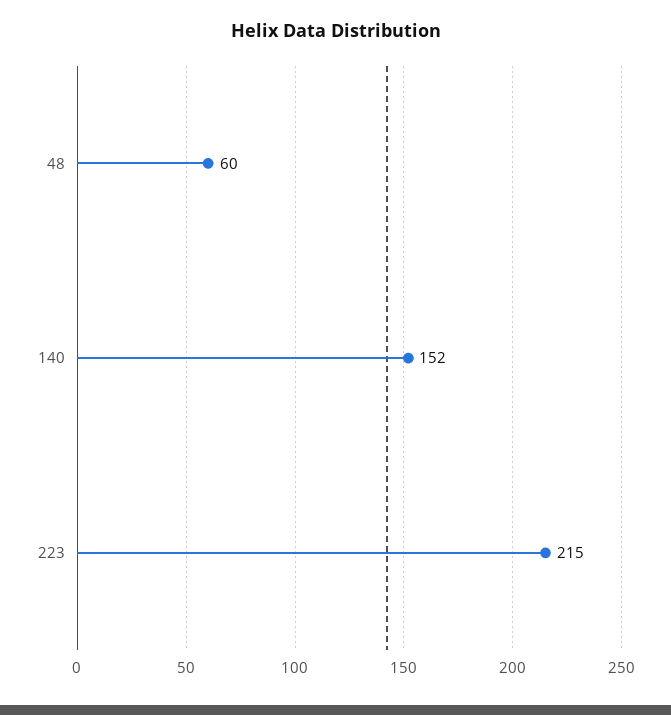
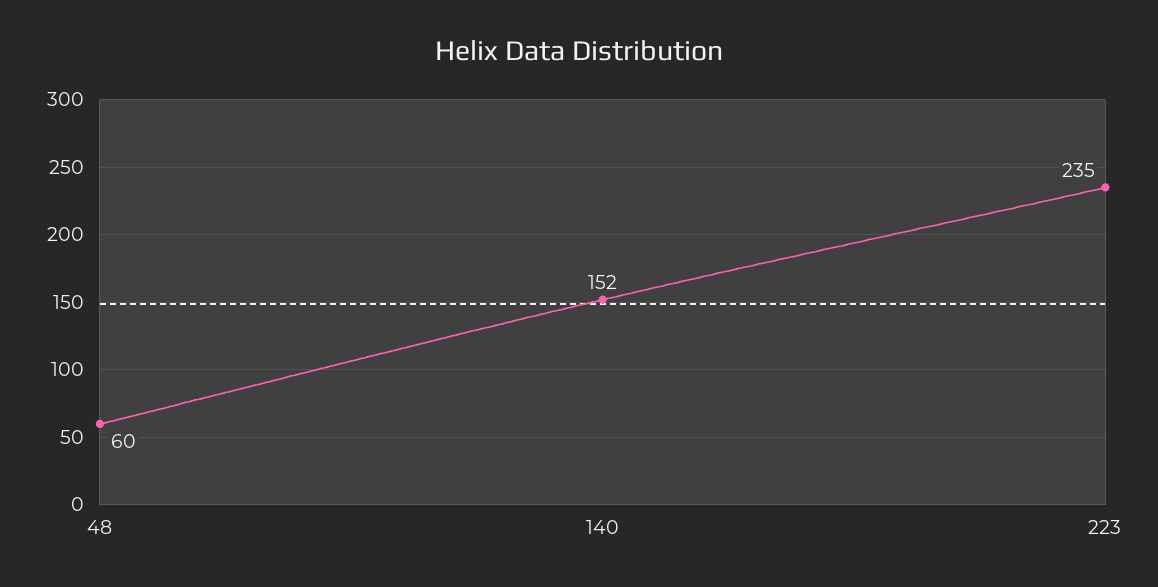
  {
    "48": 60,
    "140": 152,
-   "223": 215
+   "223": 235
  }

